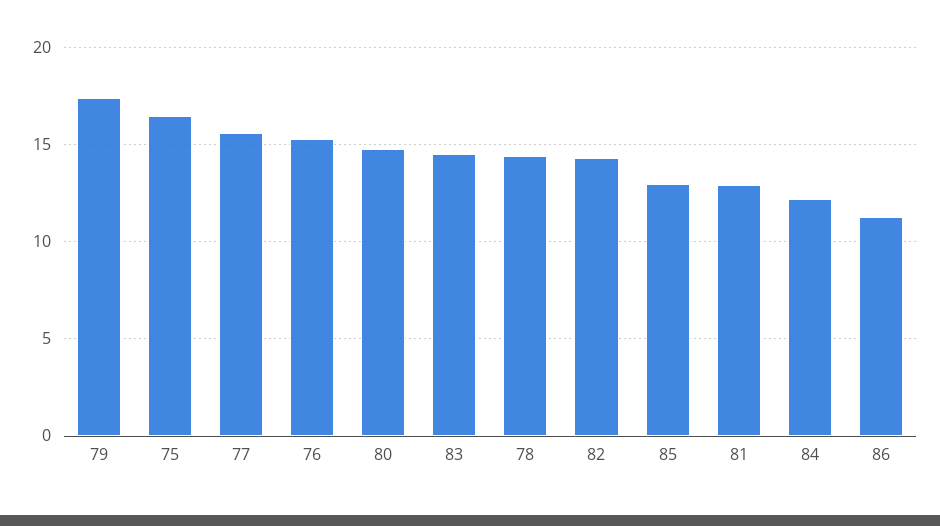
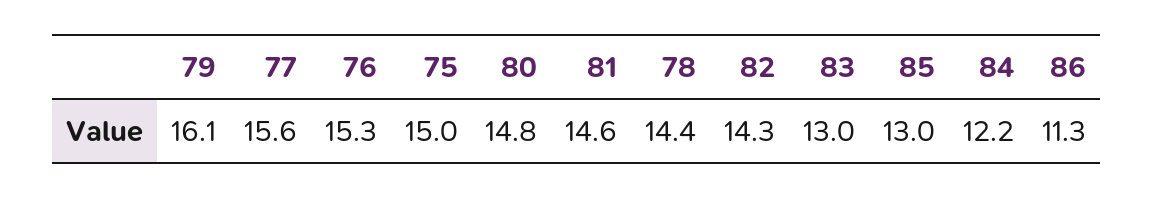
  {
-   "79": 17.5,
+   "79": 16.1,
-   "75": 16.5,
+   "75": 15,
    "77": 15.6,
    "76": 15.3,
    "80": 14.8,
-   "83": 14.5,
+   "83": 13,
    "78": 14.4,
    "82": 14.3,
    "85": 13,
-   "81": 13,
+   "81": 14.6,
    "84": 12.2,
    "86": 11.3
  }

